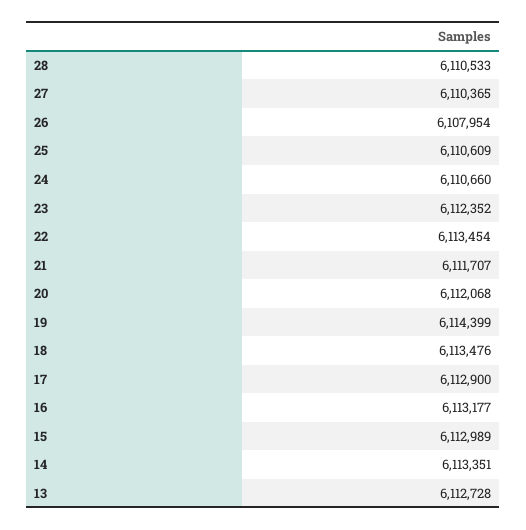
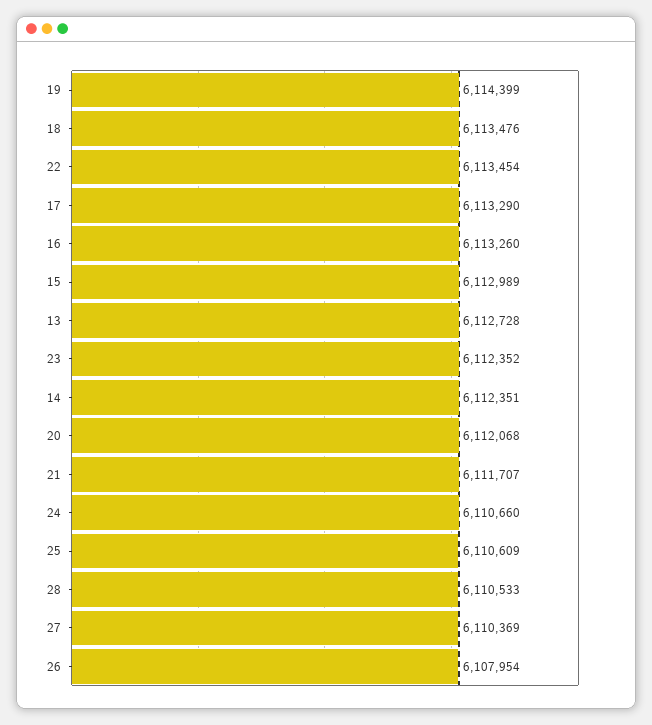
  {
    "28": 6110533,
-   "27": 6110365,
+   "27": 6110369,
    "26": 6107954,
    "25": 6110609,
    "24": 6110660,
    "23": 6112352,
    "22": 6113454,
    "21": 6111707,
    "20": 6112068,
    "19": 6114399,
    "18": 6113476,
-   "17": 6112900,
+   "17": 6113290,
-   "16": 6113177,
+   "16": 6113260,
    "15": 6112989,
-   "14": 6113351,
+   "14": 6112351,
    "13": 6112728
  }

